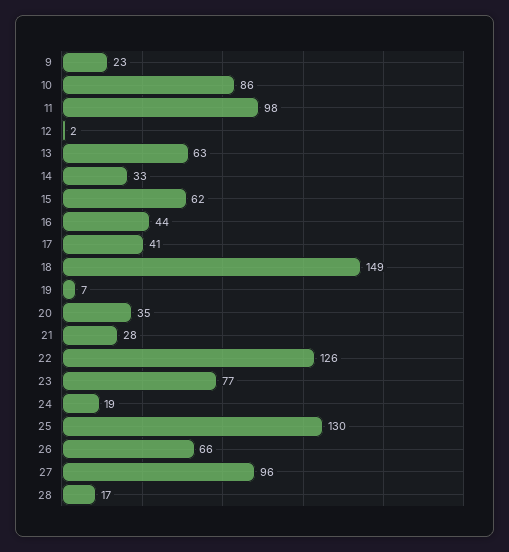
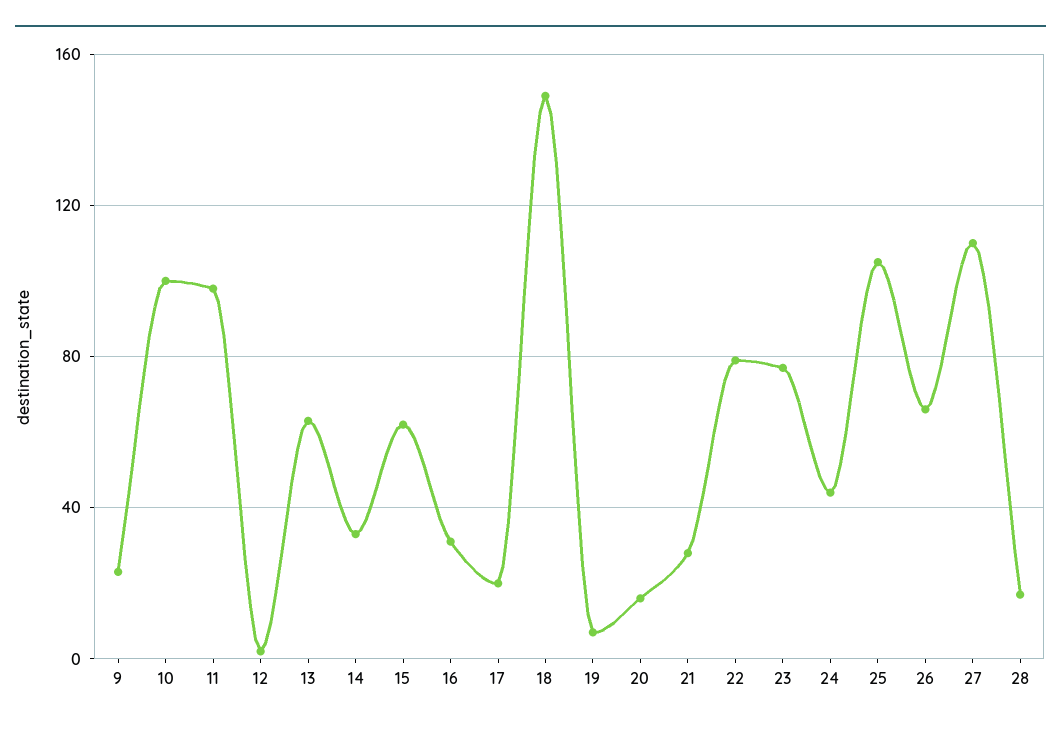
  {
    "9": 23,
-   "10": 86,
+   "10": 100,
    "11": 98,
    "12": 2,
    "13": 63,
    "14": 33,
    "15": 62,
-   "16": 44,
+   "16": 30,
-   "17": 41,
+   "17": 20,
    "18": 149,
    "19": 7,
-   "20": 35,
+   "20": 15,
    "21": 28,
-   "22": 126,
+   "22": 80,
    "23": 77,
-   "24": 19,
+   "24": 45,
-   "25": 130,
+   "25": 105,
    "26": 66,
-   "27": 96,
+   "27": 110,
    "28": 17
  }

